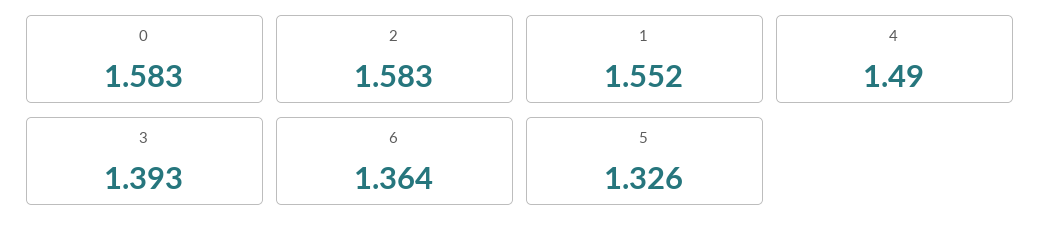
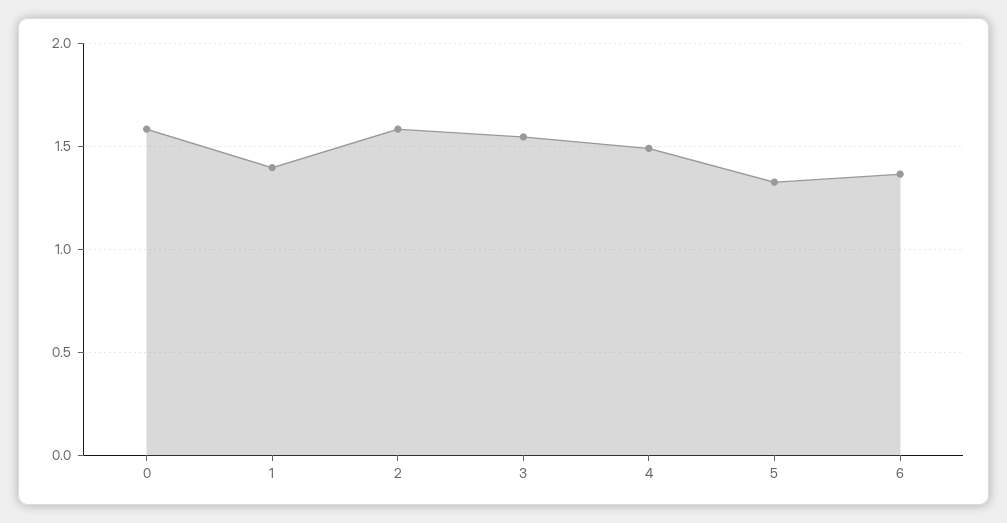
  {
    "0": 1.583,
    "2": 1.583,
-   "1": 1.552,
+   "1": 1.4,
    "4": 1.49,
-   "3": 1.393,
+   "3": 1.55,
    "6": 1.364,
    "5": 1.326
  }

